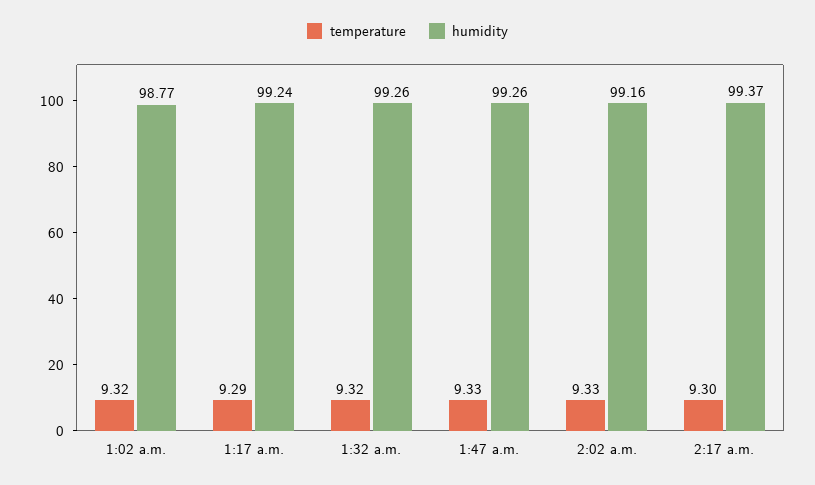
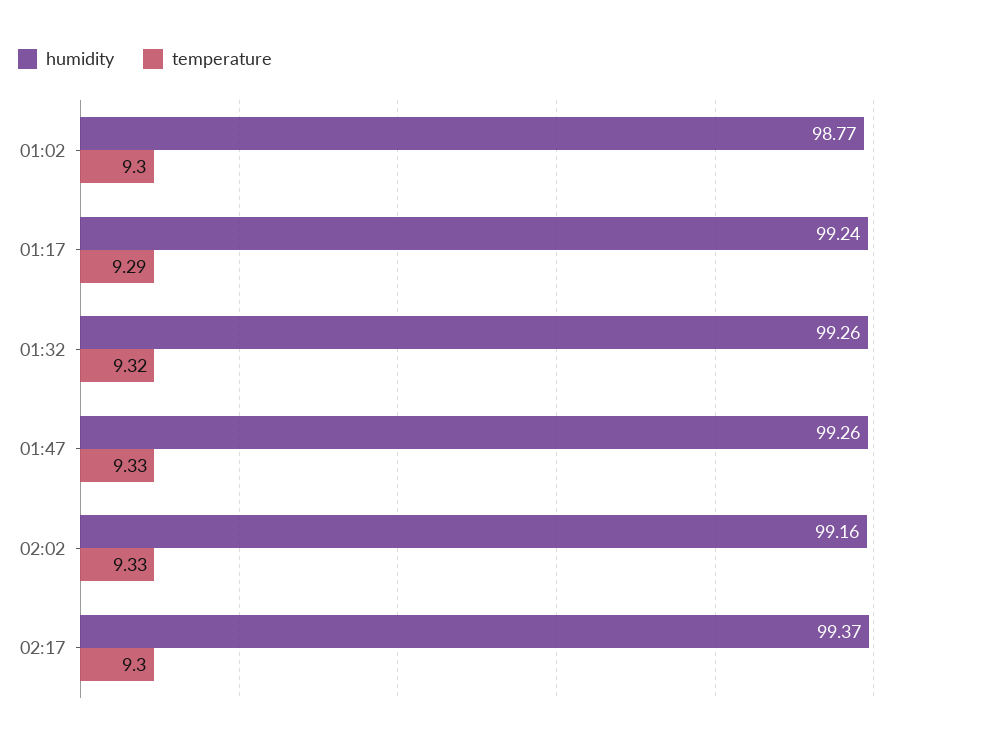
  {
    "temperature": {
-     "1:02 a.m.": 9.32,
+     "1:02 a.m.": 9.3,
      "1:17 a.m.": 9.29,
      "1:32 a.m.": 9.32,
      "1:47 a.m.": 9.33,
      "2:02 a.m.": 9.33,
      "2:17 a.m.": 9.3
    },
    "humidity": {
      "1:02 a.m.": 98.77,
      "1:17 a.m.": 99.24,
      "1:32 a.m.": 99.26,
      "1:47 a.m.": 99.26,
      "2:02 a.m.": 99.16,
      "2:17 a.m.": 99.37
    }
  }

